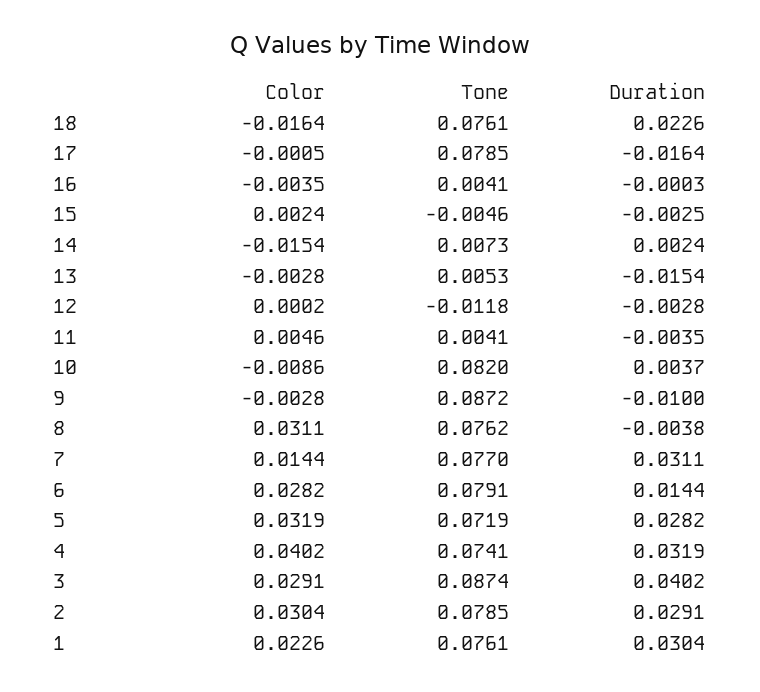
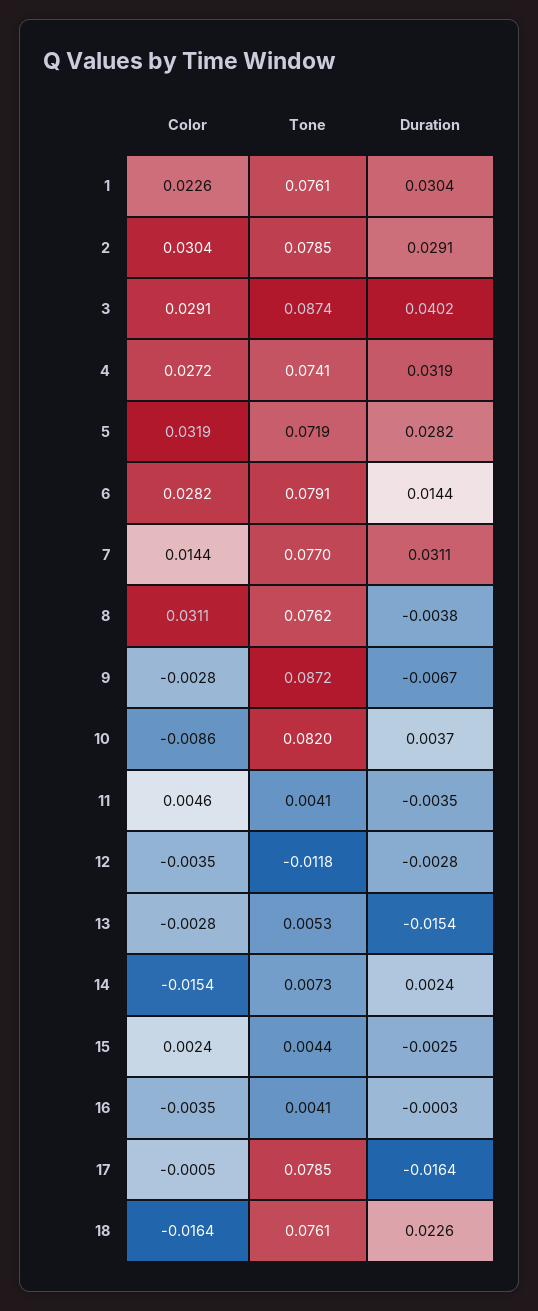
  {
    "Color": {
      "18": -0.0164,
      "17": -0.0005,
      "16": -0.0035,
      "15": 0.0024,
      "14": -0.0154,
      "13": -0.0028,
-     "12": 0.0002,
+     "12": -0.0035,
      "11": 0.0046,
      "10": -0.0086,
      "9": -0.0028,
      "8": 0.0311,
      "7": 0.0144,
      "6": 0.0282,
      "5": 0.0319,
-     "4": 0.0402,
+     "4": 0.0272,
      "3": 0.0291,
      "2": 0.0304,
      "1": 0.0226
    },
    "Tone": {
      "18": 0.0761,
      "17": 0.0785,
      "16": 0.0041,
-     "15": -0.0046,
+     "15": 0.0044,
      "14": 0.0073,
      "13": 0.0053,
      "12": -0.0118,
      "11": 0.0041,
      "10": 0.082,
      "9": 0.0872,
      "8": 0.0762,
      "7": 0.077,
      "6": 0.0791,
      "5": 0.0719,
      "4": 0.0741,
      "3": 0.0874,
      "2": 0.0785,
      "1": 0.0761
    },
    "Duration": {
      "18": 0.0226,
      "17": -0.0164,
      "16": -0.0003,
      "15": -0.0025,
      "14": 0.0024,
      "13": -0.0154,
      "12": -0.0028,
      "11": -0.0035,
      "10": 0.0037,
-     "9": -0.01,
+     "9": -0.0067,
      "8": -0.0038,
      "7": 0.0311,
      "6": 0.0144,
      "5": 0.0282,
      "4": 0.0319,
      "3": 0.0402,
      "2": 0.0291,
      "1": 0.0304
    }
  }

